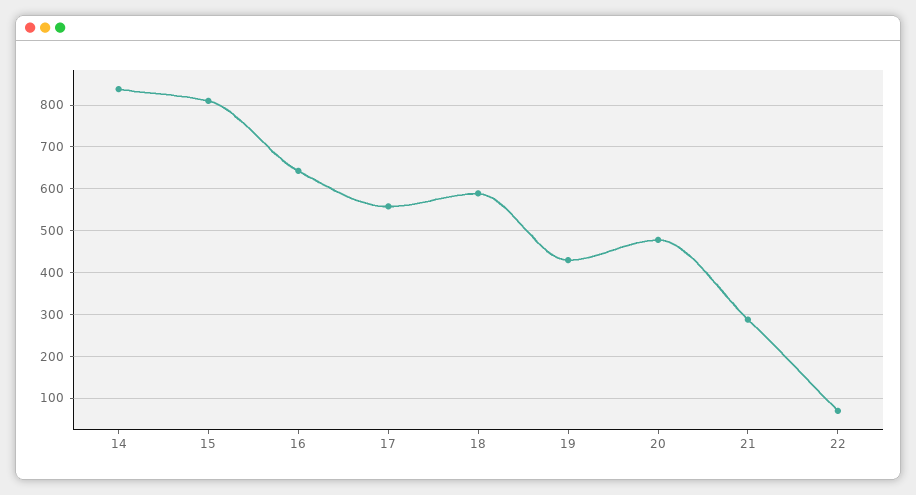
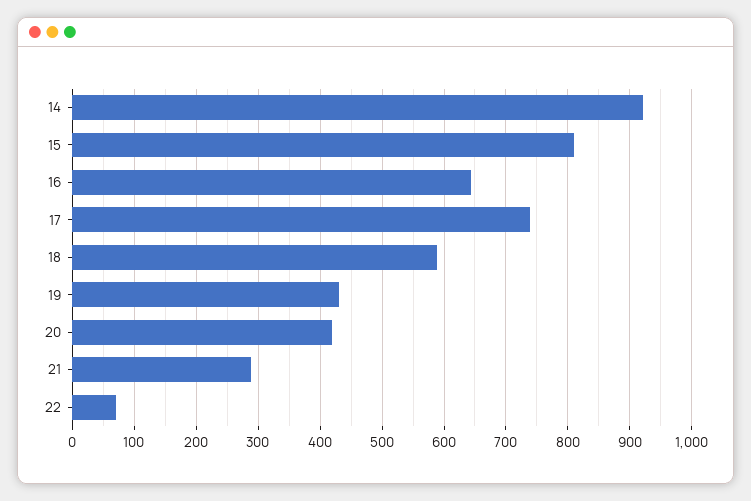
  {
-   "14": 840,
+   "14": 920,
    "15": 810,
    "16": 640,
-   "17": 560,
+   "17": 740,
    "18": 590,
    "19": 430,
-   "20": 480,
+   "20": 420,
    "21": 290,
    "22": 70
  }

